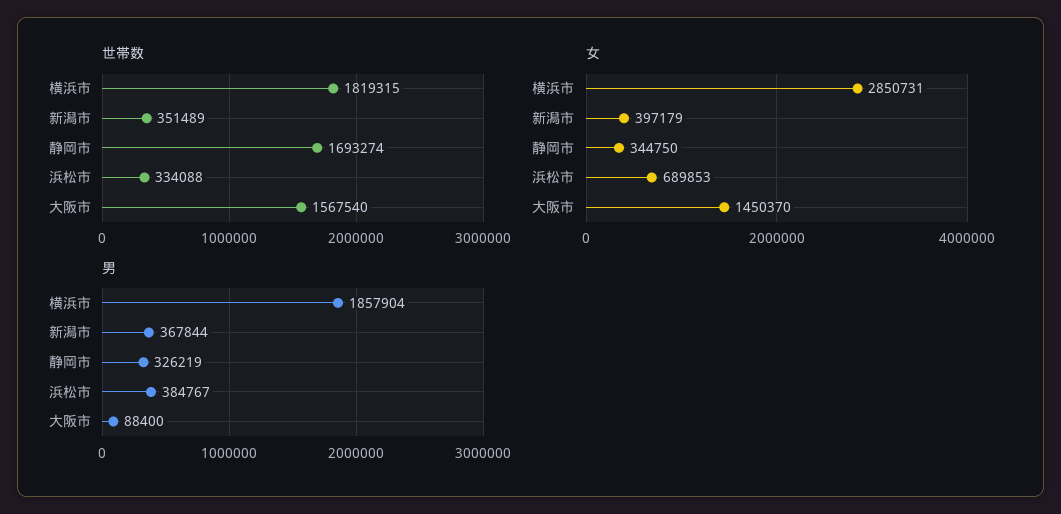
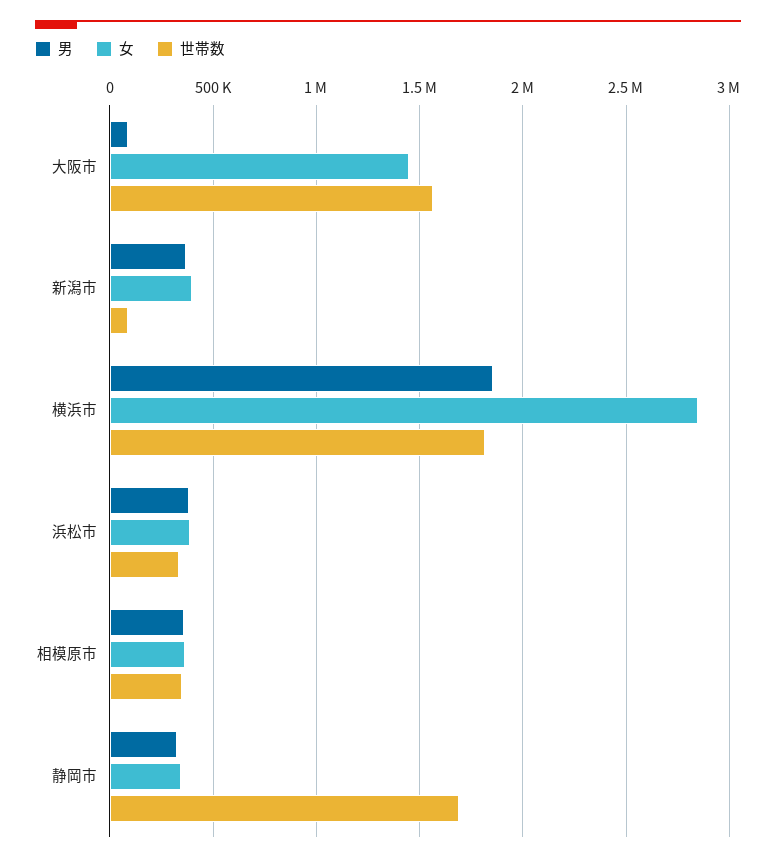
  {
    "世帯数": {
      "横浜市": 1819315,
-     "新潟市": 351489,
+     "新潟市": 100000,
      "静岡市": 1693274,
      "浜松市": 334088,
-     "大阪市": 1567540
+     "大阪市": 1567540,
+     "相模原市": 350000
    },
    "女": {
      "横浜市": 2850731,
      "新潟市": 397179,
      "静岡市": 344750,
-     "浜松市": 689853,
+     "浜松市": 400000,
-     "大阪市": 1450370
+     "大阪市": 1450370,
+     "相模原市": 350000
    },
    "男": {
      "横浜市": 1857904,
      "新潟市": 367844,
      "静岡市": 326219,
      "浜松市": 384767,
-     "大阪市": 88400
+     "大阪市": 88400,
+     "相模原市": 350000
    }
  }

